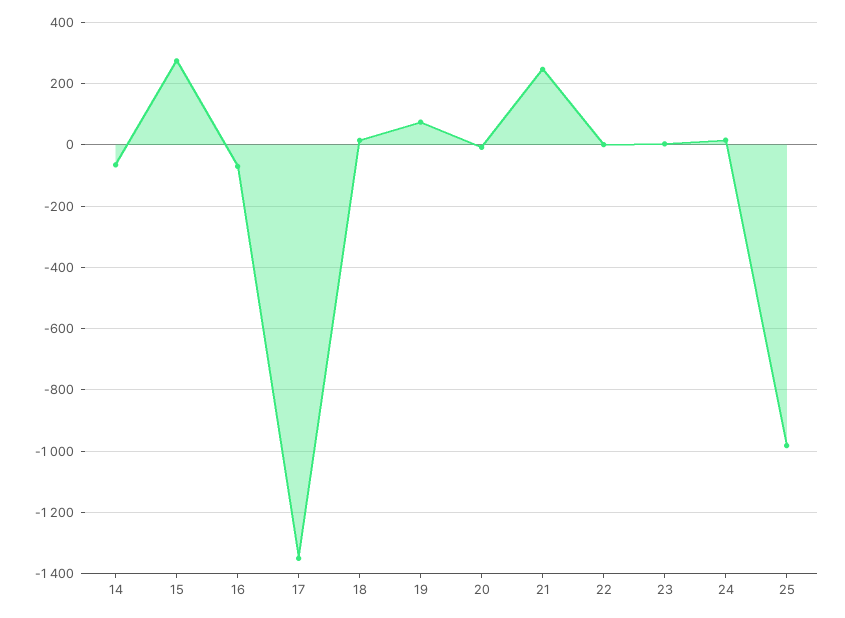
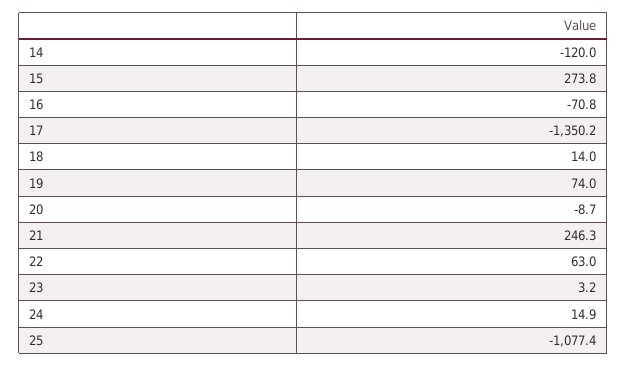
  {
-   "14": -60,
+   "14": -120,
    "15": 273.8,
    "16": -70.8,
    "17": -1350.2,
    "18": 14,
    "19": 74,
    "20": -8.7,
    "21": 246.3,
-   "22": 0,
+   "22": 63,
    "23": 3.2,
    "24": 14.9,
-   "25": -980
+   "25": -1077.4
  }

